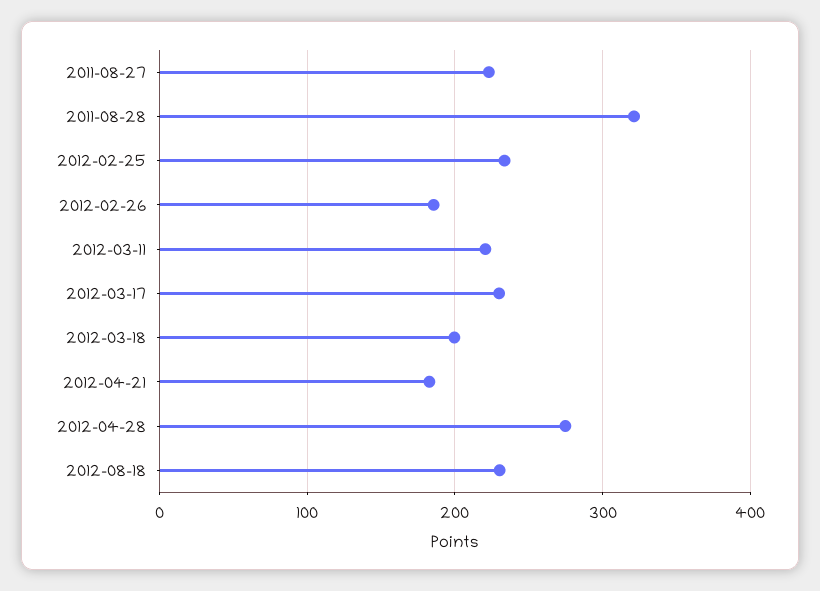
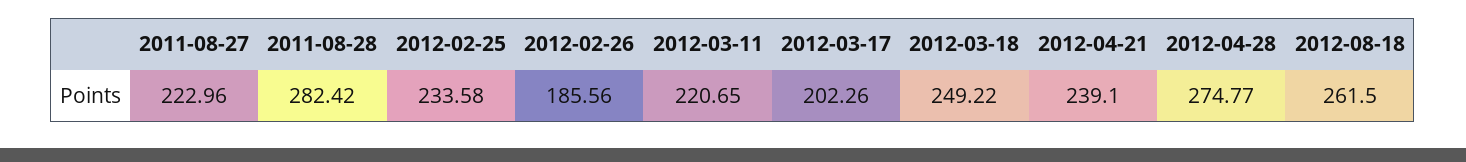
  {
    "2011-08-27": 222.96,
-   "2011-08-28": 320,
+   "2011-08-28": 282.42,
    "2012-02-25": 233.58,
    "2012-02-26": 185.56,
    "2012-03-11": 220.65,
-   "2012-03-17": 230,
+   "2012-03-17": 202.26,
-   "2012-03-18": 200,
+   "2012-03-18": 249.22,
-   "2012-04-21": 180,
+   "2012-04-21": 239.1,
    "2012-04-28": 274.77,
-   "2012-08-18": 230
+   "2012-08-18": 261.5
  }

